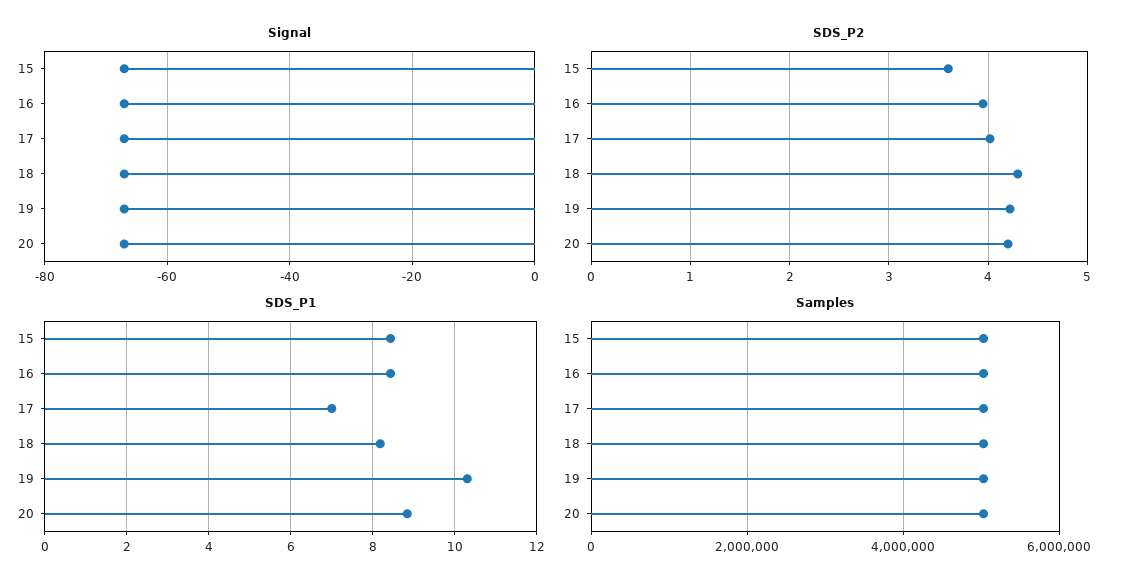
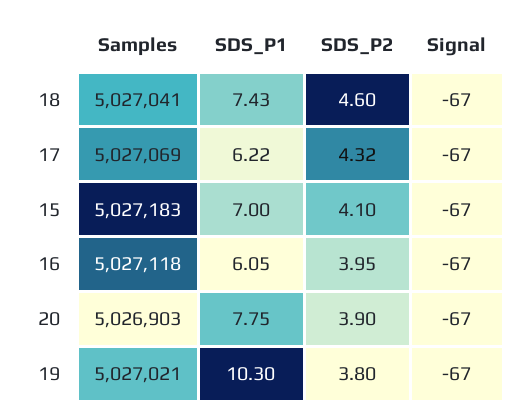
  {
    "Signal": {
      "15": -67,
      "16": -67,
      "17": -67,
      "18": -67,
      "19": -67,
      "20": -67
    },
    "SDS_P2": {
-     "15": 3.6,
+     "15": 4.1,
      "16": 3.95,
-     "17": 4,
+     "17": 4.32,
-     "18": 4.3,
+     "18": 4.6,
-     "19": 4.2,
+     "19": 3.8,
-     "20": 4.2
+     "20": 3.9
    },
    "SDS_P1": {
-     "15": 8.4,
+     "15": 7,
-     "16": 8.4,
+     "16": 6.05,
-     "17": 7,
+     "17": 6.22,
-     "18": 8.2,
+     "18": 7.43,
      "19": 10.3,
-     "20": 8.8
+     "20": 7.75
    },
    "Samples": {
      "15": 5027183,
      "16": 5027118,
      "17": 5027069,
      "18": 5027041,
      "19": 5027021,
      "20": 5026903
    }
  }

